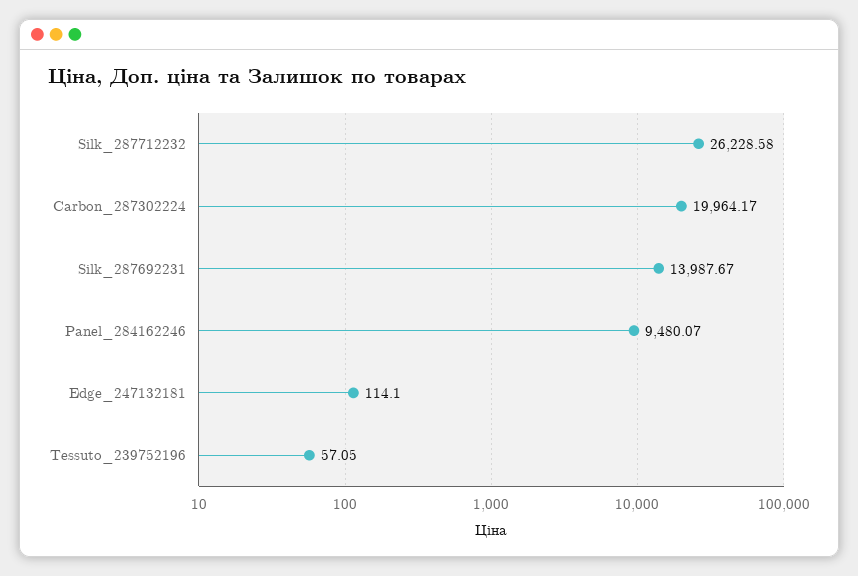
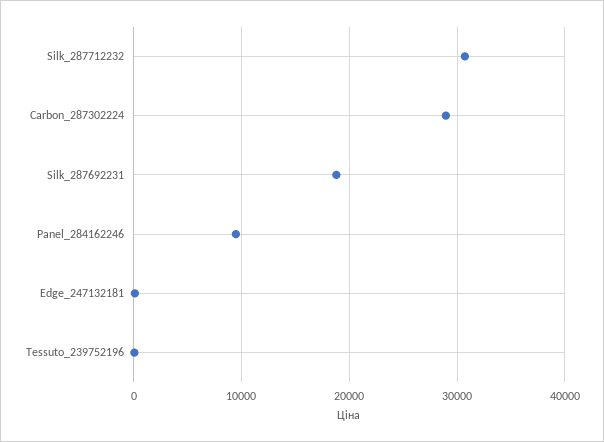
  {
-   "Silk_287712232": 26228.58,
+   "Silk_287712232": 31000,
-   "Carbon_287302224": 19964.17,
+   "Carbon_287302224": 29000,
-   "Silk_287692231": 13987.67,
+   "Silk_287692231": 19000,
    "Panel_284162246": 9480.07,
    "Edge_247132181": 114.1,
    "Tessuto_239752196": 57.05
  }

